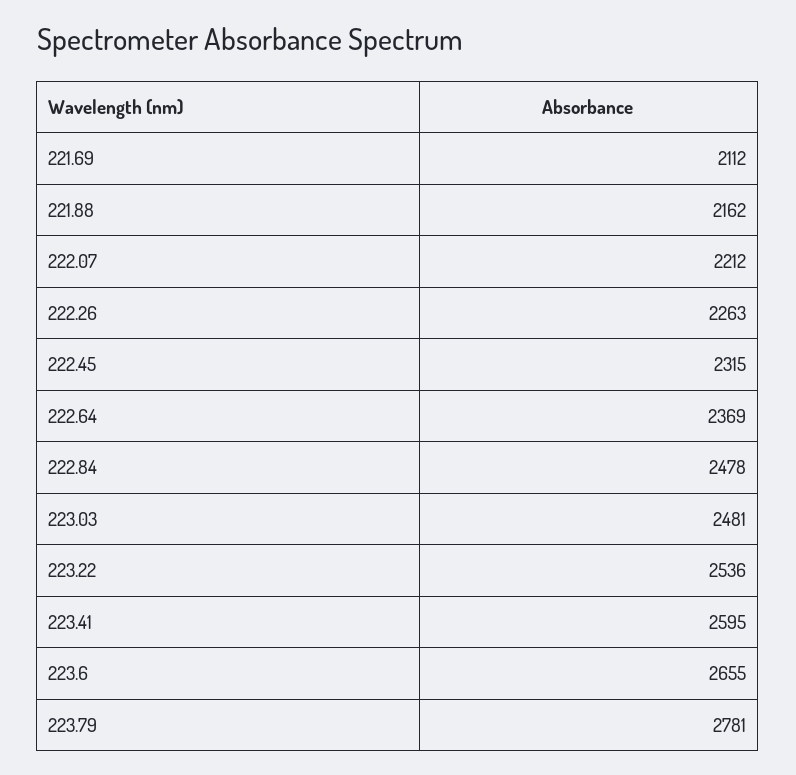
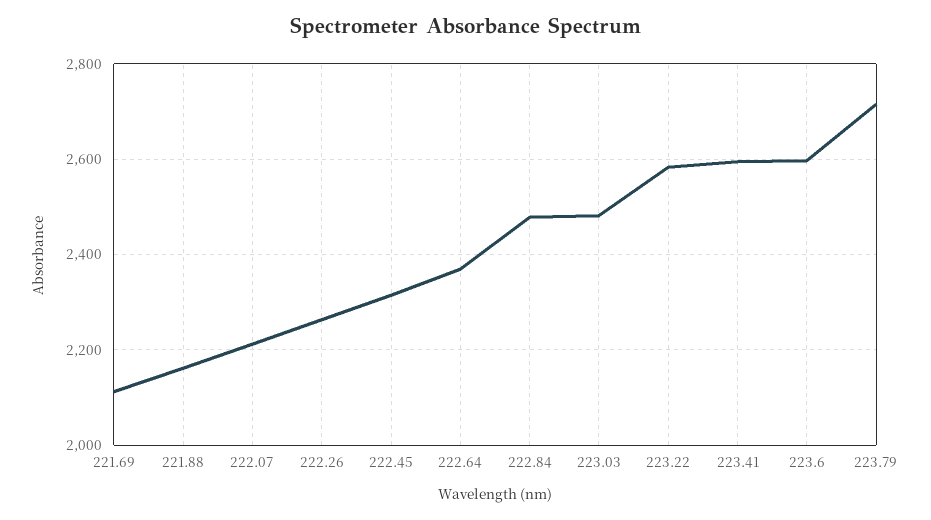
  {
    "221.69": 2112,
    "221.88": 2162,
    "222.07": 2212,
    "222.26": 2263,
    "222.45": 2315,
    "222.64": 2369,
    "222.84": 2478,
    "223.03": 2481,
-   "223.22": 2536,
+   "223.22": 2580,
    "223.41": 2595,
-   "223.6": 2655,
+   "223.6": 2600,
-   "223.79": 2781
+   "223.79": 2720
  }

